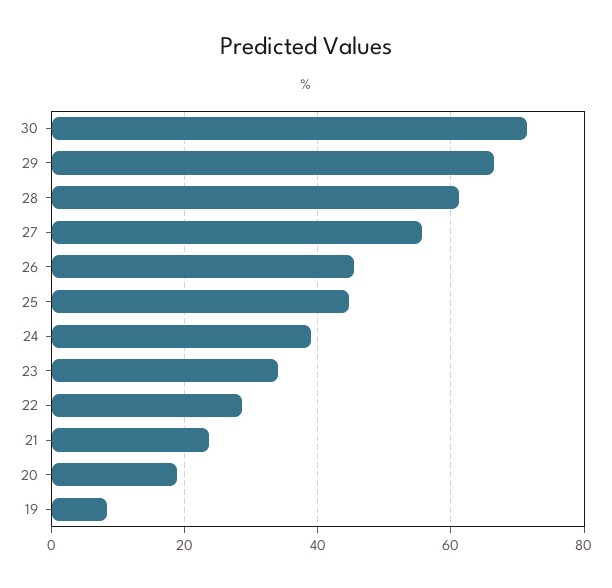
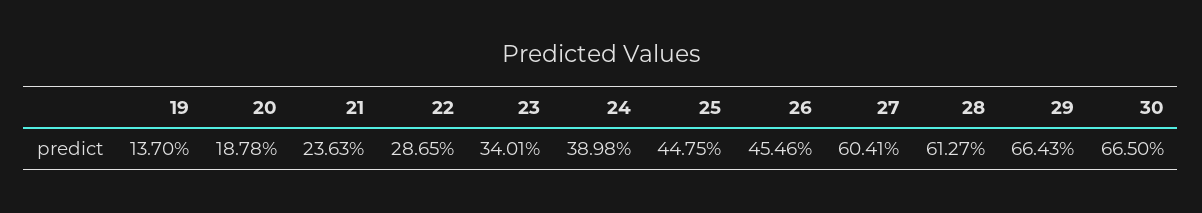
  {
-   "30": 72,
+   "30": 66.5,
    "29": 66.43,
    "28": 61.27,
-   "27": 56,
+   "27": 60.41,
    "26": 45.46,
    "25": 44.75,
    "24": 38.98,
    "23": 34.01,
    "22": 28.65,
    "21": 23.63,
    "20": 18.78,
-   "19": 8
+   "19": 13.7
  }

